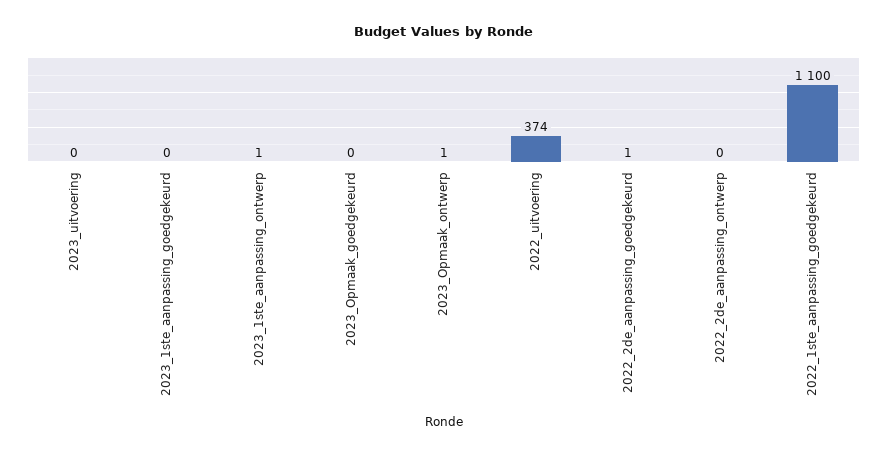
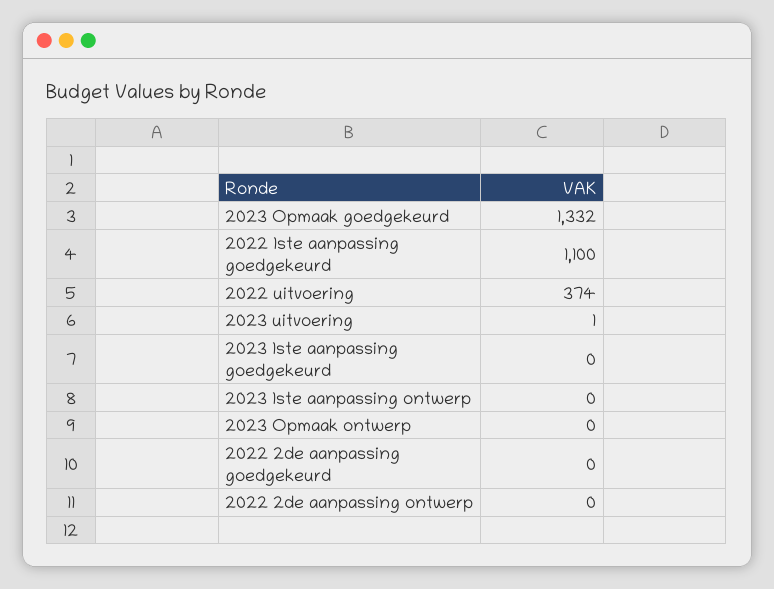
  {
-   "2023_uitvoering": 0,
+   "2023_uitvoering": 1,
    "2023_1ste_aanpassing_goedgekeurd": 0,
-   "2023_1ste_aanpassing_ontwerp": 1,
+   "2023_1ste_aanpassing_ontwerp": 0,
-   "2023_Opmaak_goedgekeurd": 0,
+   "2023_Opmaak_goedgekeurd": 1332,
-   "2023_Opmaak_ontwerp": 1,
+   "2023_Opmaak_ontwerp": 0,
    "2022_uitvoering": 374,
-   "2022_2de_aanpassing_goedgekeurd": 1,
+   "2022_2de_aanpassing_goedgekeurd": 0,
    "2022_2de_aanpassing_ontwerp": 0,
    "2022_1ste_aanpassing_goedgekeurd": 1100
  }

